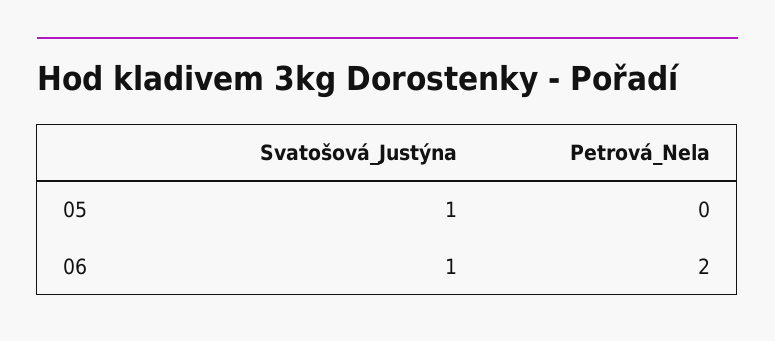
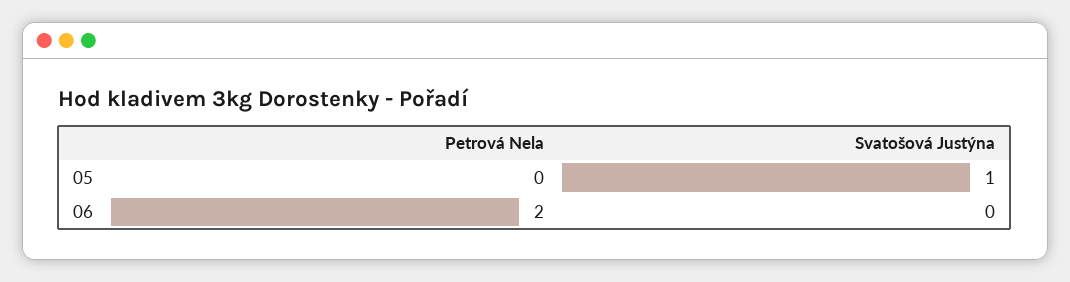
  {
    "Svatošová_Justýna": {
      "05": 1,
-     "06": 1
+     "06": 0
    },
    "Petrová_Nela": {
      "05": 0,
      "06": 2
    }
  }

